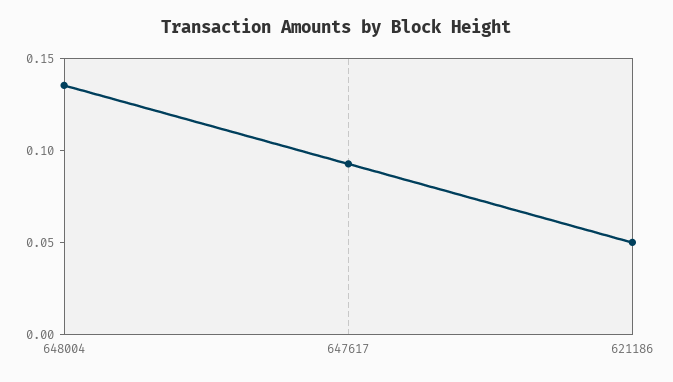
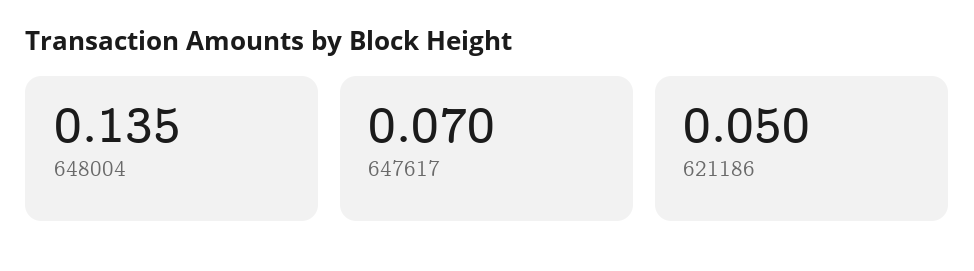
  {
    "648004": 0.135,
-   "647617": 0.09,
+   "647617": 0.07,
    "621186": 0.05
  }

